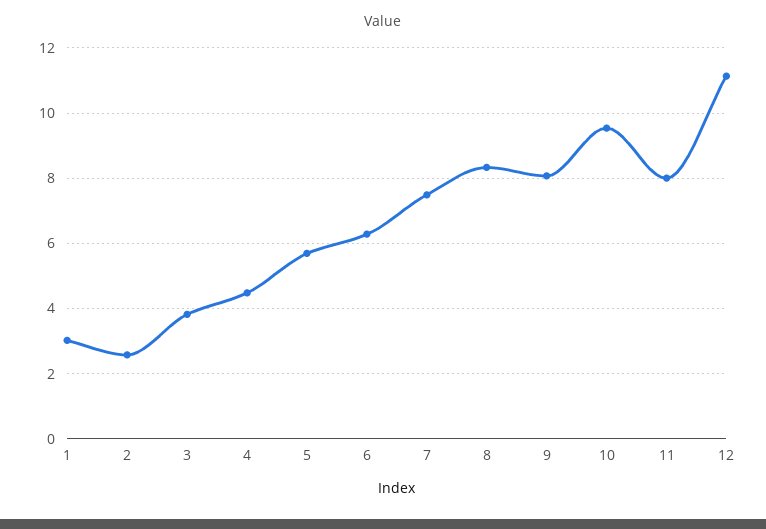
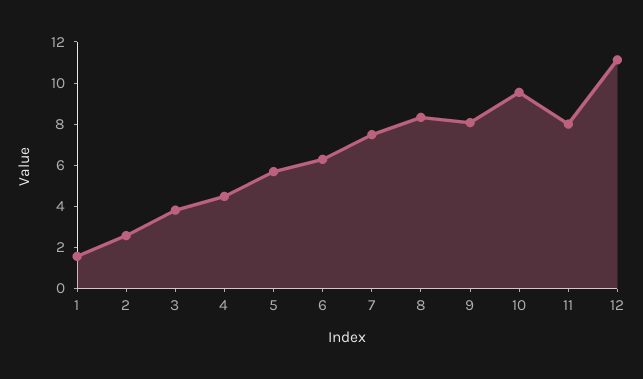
  {
-   "1": 3,
+   "1": 1.5,
    "2": 2.6,
    "3": 3.8,
    "4": 4.4,
    "5": 5.6,
    "6": 6.2,
    "7": 7.4,
    "8": 8.4,
    "9": 8,
    "10": 9.6,
    "11": 8,
    "12": 11.2
  }

